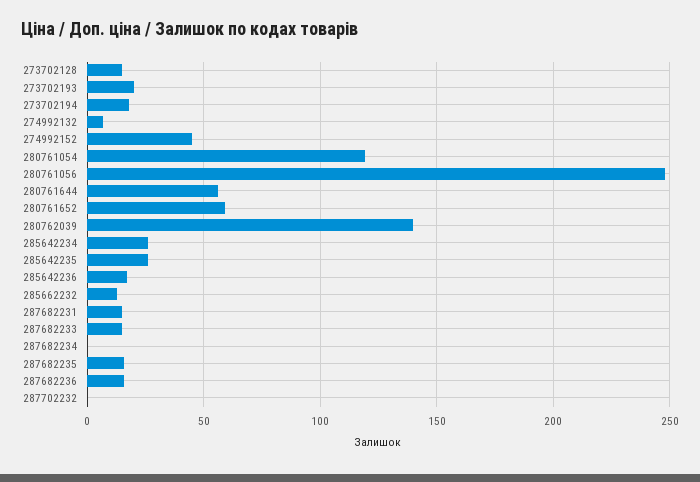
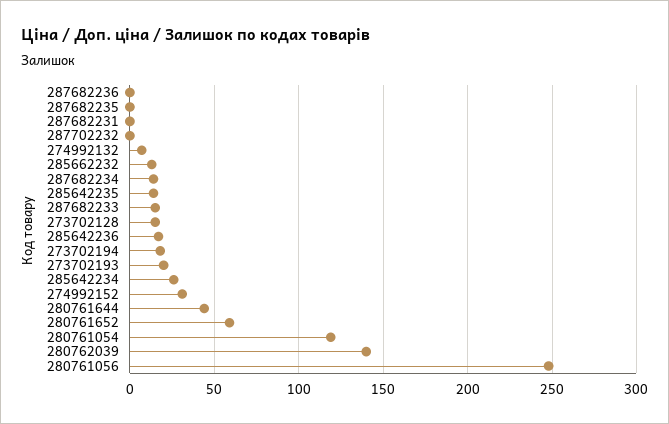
  {
    "273702128": 15,
    "273702193": 20,
    "273702194": 20,
    "274992132": 5,
-   "274992152": 45,
+   "274992152": 30,
    "280761054": 120,
    "280761056": 250,
-   "280761644": 55,
+   "280761644": 45,
    "280761652": 60,
    "280762039": 140,
    "285642234": 25,
-   "285642235": 25,
+   "285642235": 15,
    "285642236": 15,
    "285662232": 15,
-   "287682231": 15,
+   "287682231": 0,
    "287682233": 15,
-   "287682234": 0,
+   "287682234": 15,
-   "287682235": 15,
+   "287682235": 0,
-   "287682236": 15,
+   "287682236": 0,
    "287702232": 0
  }

